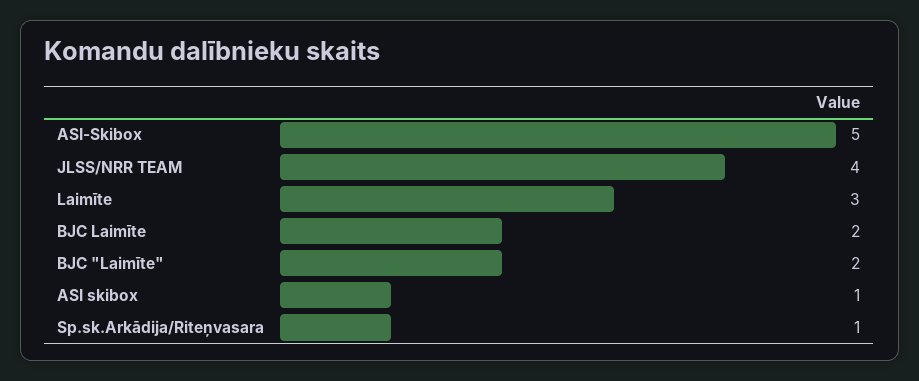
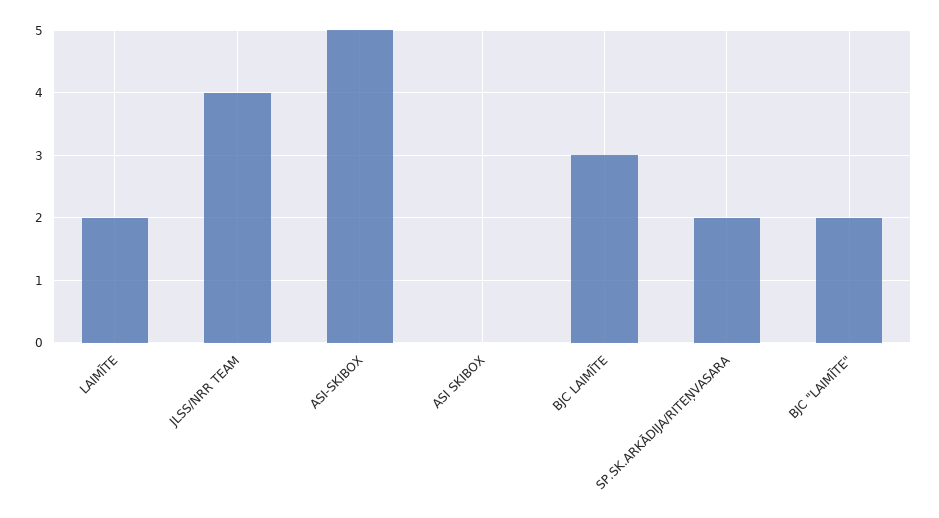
  {
    "ASI-Skibox": 5,
    "JLSS/NRR TEAM": 4,
-   "Laimīte": 3,
+   "Laimīte": 2,
-   "BJC Laimīte": 2,
+   "BJC Laimīte": 3,
    "BJC \"Laimīte\"": 2,
-   "ASI skibox": 1,
+   "ASI skibox": 0,
-   "Sp.sk.Arkādija/Riteņvasara": 1
+   "Sp.sk.Arkādija/Riteņvasara": 2
  }

